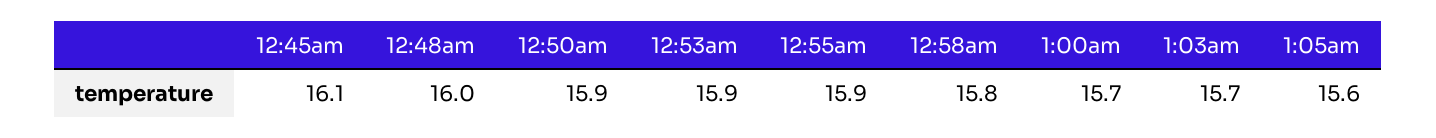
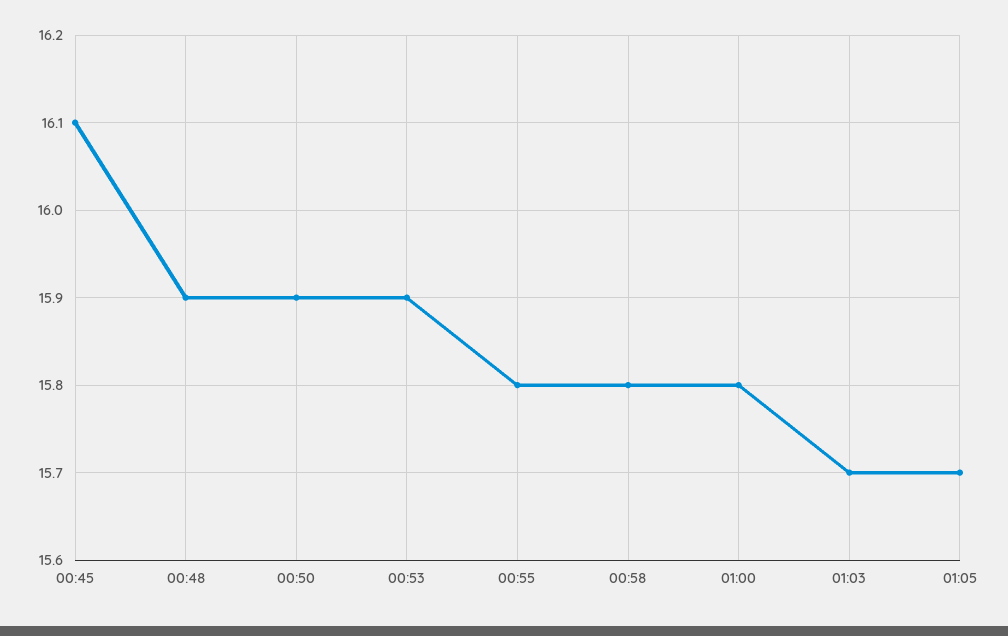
  {
    "12:45am": 16.1,
-   "12:48am": 16,
+   "12:48am": 15.9,
    "12:50am": 15.9,
    "12:53am": 15.9,
-   "12:55am": 15.9,
+   "12:55am": 15.8,
    "12:58am": 15.8,
-   "1:00am": 15.7,
+   "1:00am": 15.8,
    "1:03am": 15.7,
-   "1:05am": 15.6
+   "1:05am": 15.7
  }

